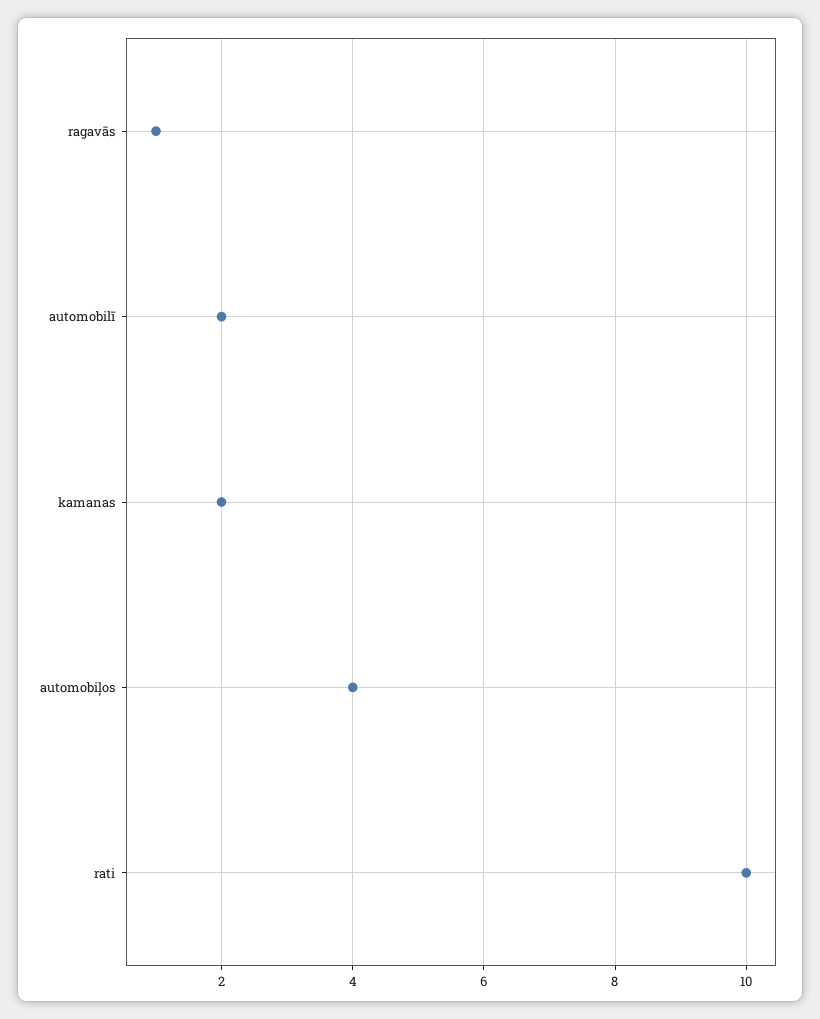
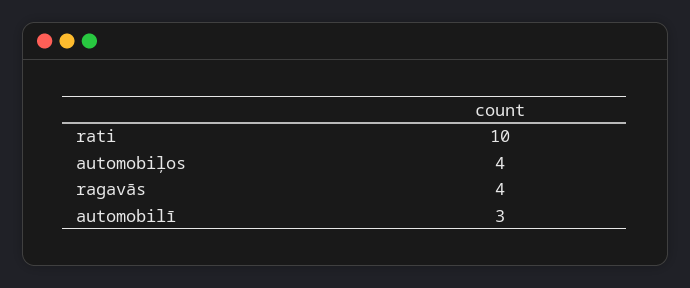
  {
-   "ragavās": 1,
+   "ragavās": 4,
-   "automobilī": 2,
+   "automobilī": 3,
-   "kamanas": 2,
    "automobiļos": 4,
    "rati": 10
  }

